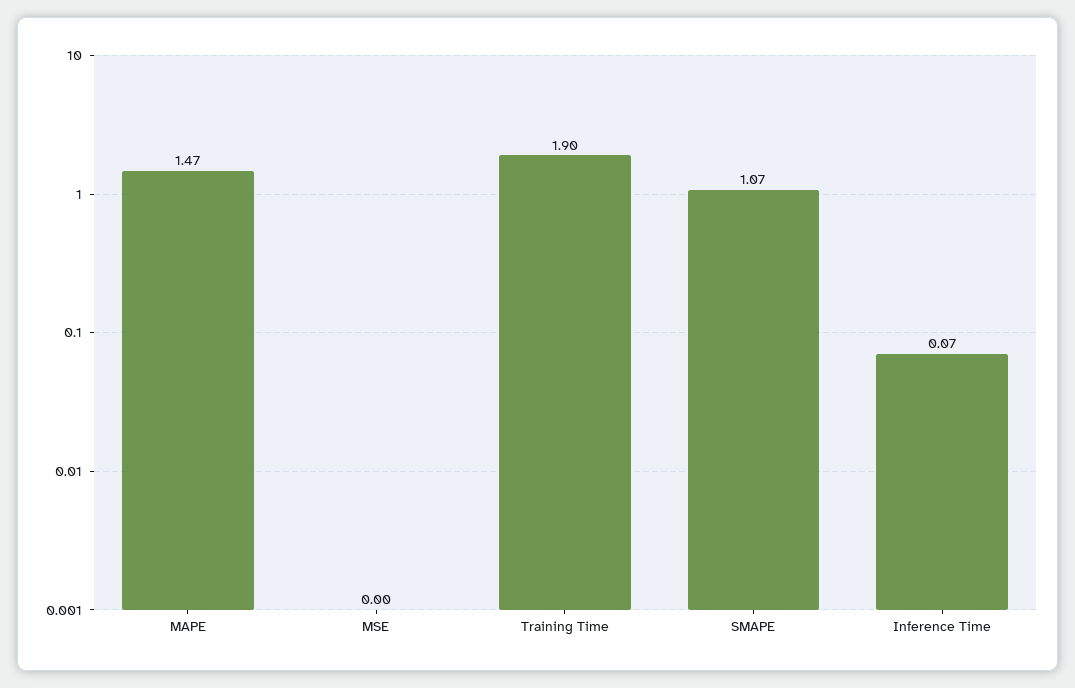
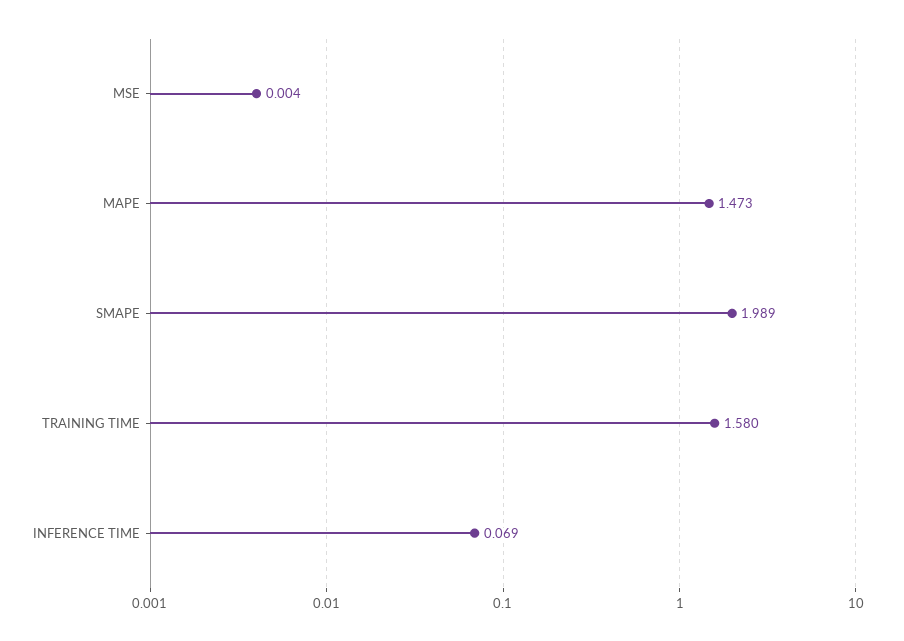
  {
    "MAPE": 1.473,
    "MSE": 0.004,
-   "Training Time": 1.9,
+   "Training Time": 1.58,
-   "SMAPE": 1.07,
+   "SMAPE": 1.989,
    "Inference Time": 0.069
  }

